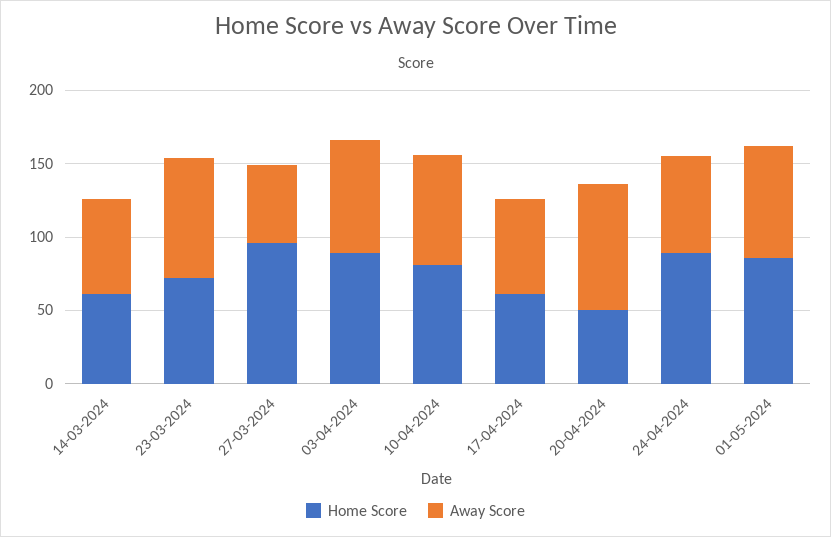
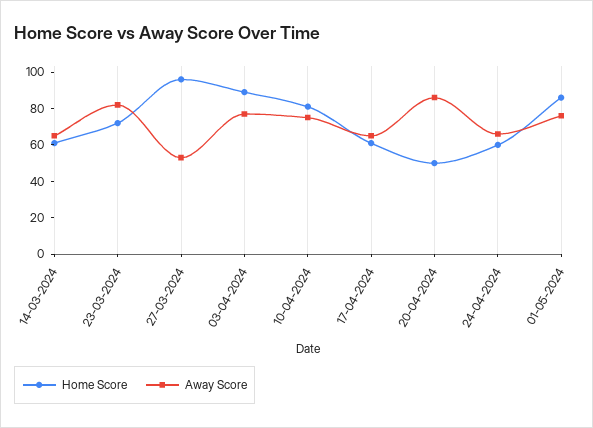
  {
    "Home Score": {
      "14-03-2024": 60,
      "23-03-2024": 70,
      "27-03-2024": 95,
      "03-04-2024": 90,
      "10-04-2024": 80,
      "17-04-2024": 60,
      "20-04-2024": 50,
-     "24-04-2024": 90,
+     "24-04-2024": 60,
      "01-05-2024": 85
    },
    "Away Score": {
      "14-03-2024": 65,
      "23-03-2024": 80,
      "27-03-2024": 55,
      "03-04-2024": 75,
      "10-04-2024": 75,
      "17-04-2024": 65,
      "20-04-2024": 85,
      "24-04-2024": 65,
      "01-05-2024": 75
    }
  }

